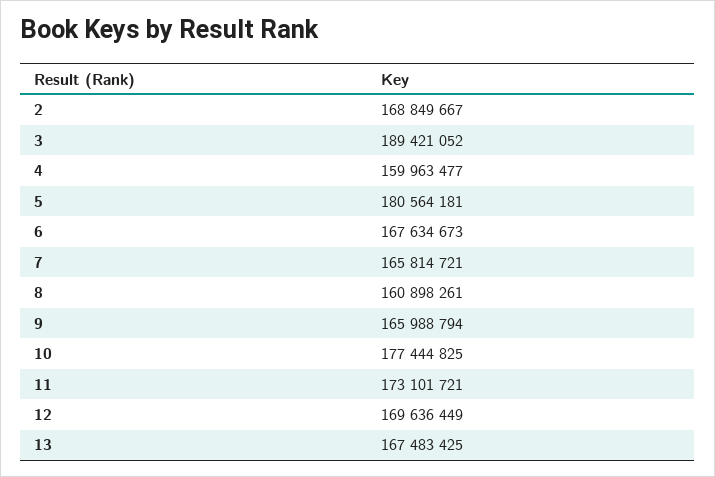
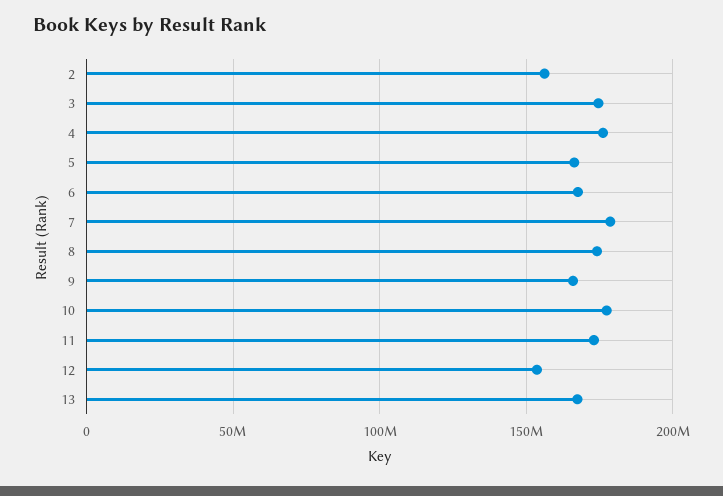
  {
-   "2": 168849667,
+   "2": 155000000,
-   "3": 189421052,
+   "3": 175000000,
-   "4": 159963477,
+   "4": 175000000,
-   "5": 180564181,
+   "5": 165000000,
    "6": 167634673,
-   "7": 165814721,
+   "7": 180000000,
-   "8": 160898261,
+   "8": 175000000,
    "9": 165988794,
    "10": 177444825,
    "11": 173101721,
-   "12": 169636449,
+   "12": 155000000,
    "13": 167483425
  }

